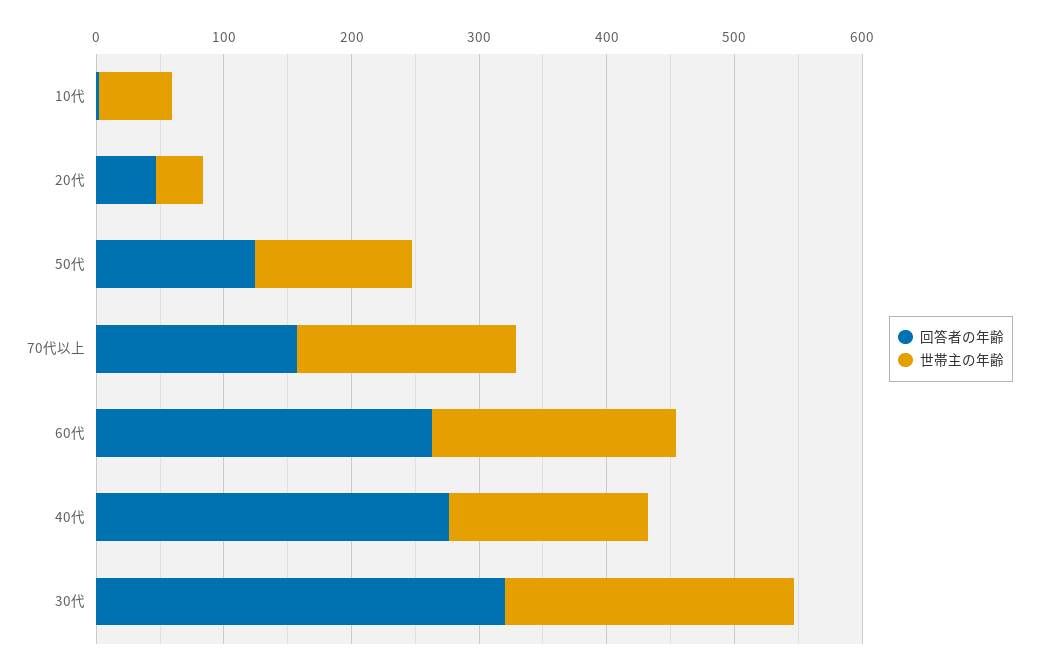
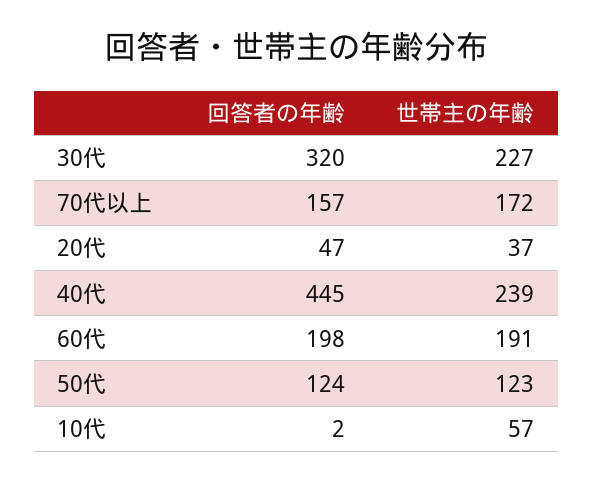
  {
    "回答者の年齢": {
      "10代": 2,
      "20代": 47,
      "50代": 124,
      "70代以上": 157,
-     "60代": 260,
+     "60代": 198,
-     "40代": 280,
+     "40代": 445,
      "30代": 320
    },
    "世帯主の年齢": {
      "10代": 57,
      "20代": 37,
      "50代": 123,
      "70代以上": 172,
      "60代": 191,
-     "40代": 160,
+     "40代": 239,
      "30代": 227
    }
  }

